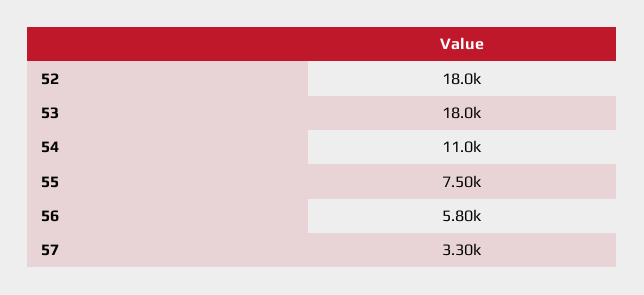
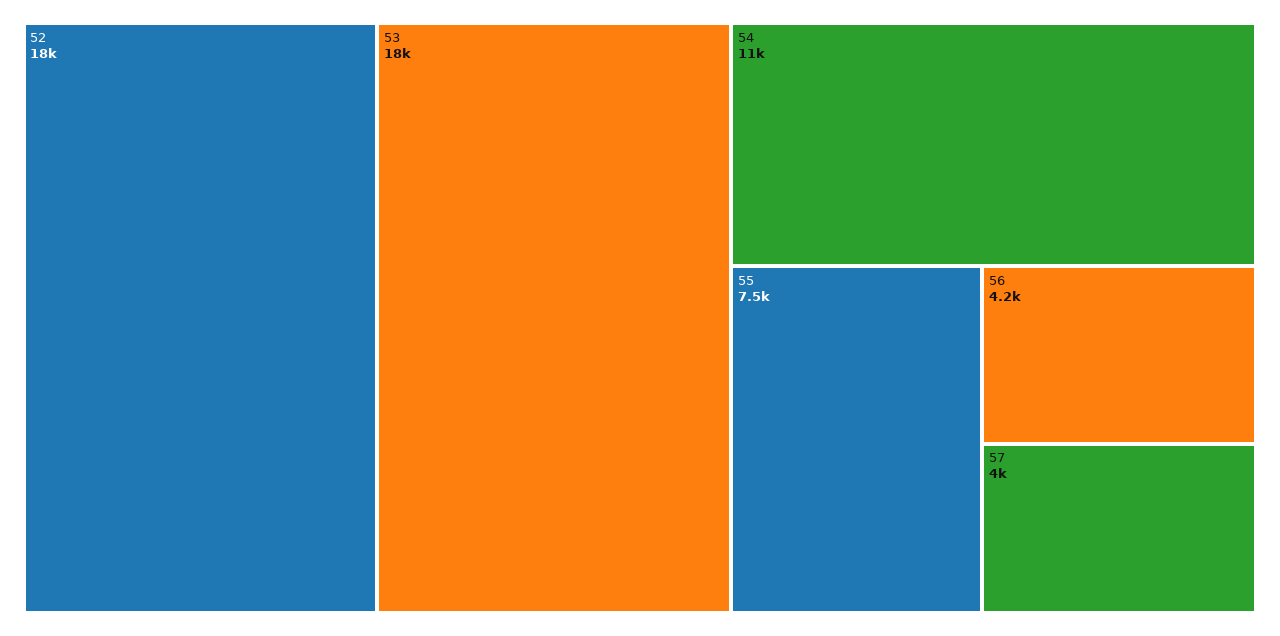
  {
    "52": 18000,
    "53": 18000,
    "54": 11000,
    "55": 7500,
-   "56": 5800,
+   "56": 4200,
-   "57": 3300
+   "57": 4000
  }

